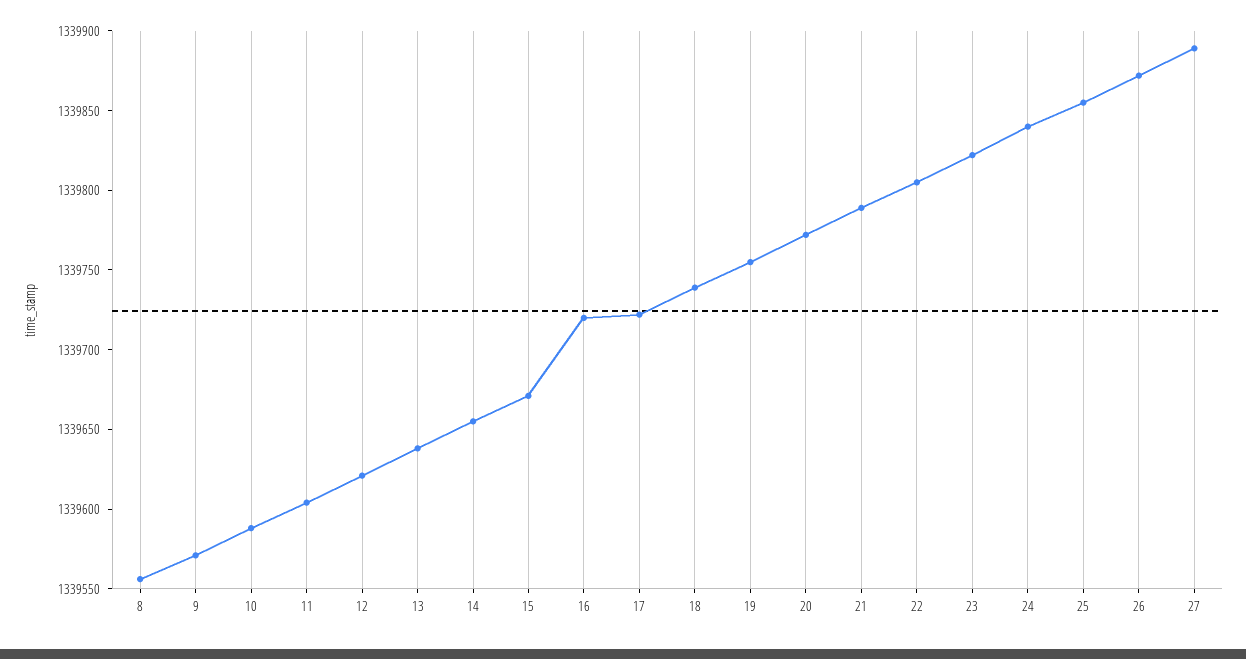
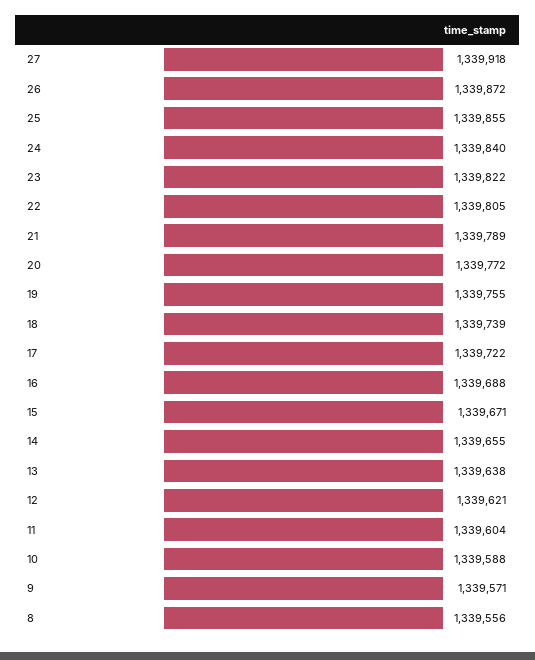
  {
    "8": 1339556,
    "9": 1339571,
    "10": 1339588,
    "11": 1339604,
    "12": 1339621,
    "13": 1339638,
    "14": 1339655,
    "15": 1339671,
-   "16": 1339720,
+   "16": 1339688,
    "17": 1339722,
    "18": 1339739,
    "19": 1339755,
    "20": 1339772,
    "21": 1339789,
    "22": 1339805,
    "23": 1339822,
    "24": 1339840,
    "25": 1339855,
    "26": 1339872,
-   "27": 1339890
+   "27": 1339918
  }

